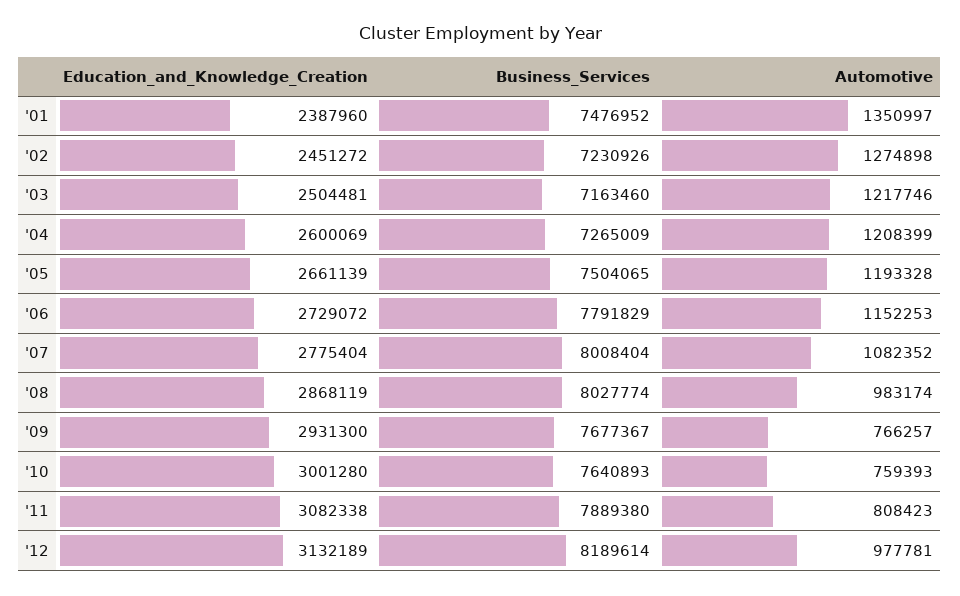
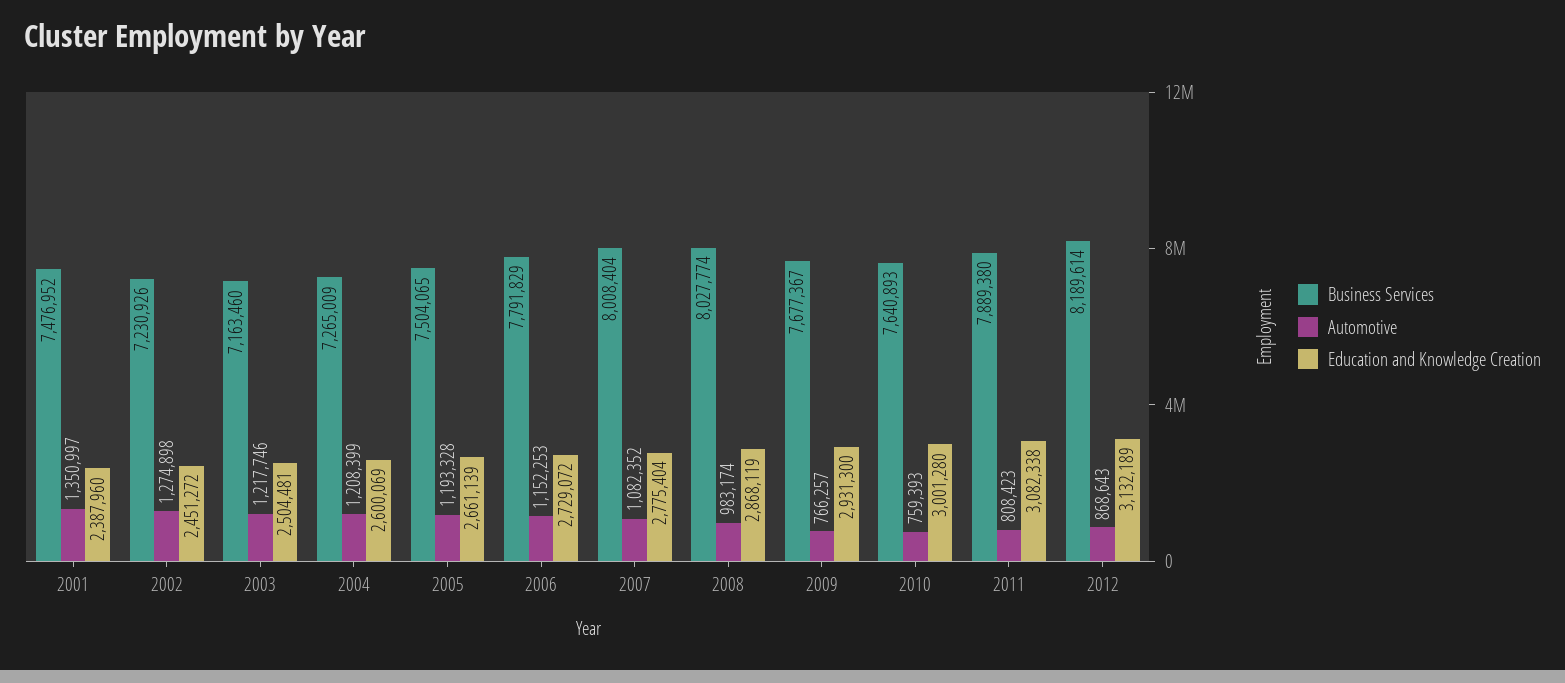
  {
    "Education_and_Knowledge_Creation": {
      "'01": 2387960,
      "'02": 2451272,
      "'03": 2504481,
      "'04": 2600069,
      "'05": 2661139,
      "'06": 2729072,
      "'07": 2775404,
      "'08": 2868119,
      "'09": 2931300,
      "'10": 3001280,
      "'11": 3082338,
      "'12": 3132189
    },
    "Business_Services": {
      "'01": 7476952,
      "'02": 7230926,
      "'03": 7163460,
      "'04": 7265009,
      "'05": 7504065,
      "'06": 7791829,
      "'07": 8008404,
      "'08": 8027774,
      "'09": 7677367,
      "'10": 7640893,
      "'11": 7889380,
      "'12": 8189614
    },
    "Automotive": {
      "'01": 1350997,
      "'02": 1274898,
      "'03": 1217746,
      "'04": 1208399,
      "'05": 1193328,
      "'06": 1152253,
      "'07": 1082352,
      "'08": 983174,
      "'09": 766257,
      "'10": 759393,
      "'11": 808423,
-     "'12": 977781
+     "'12": 868643
    }
  }

